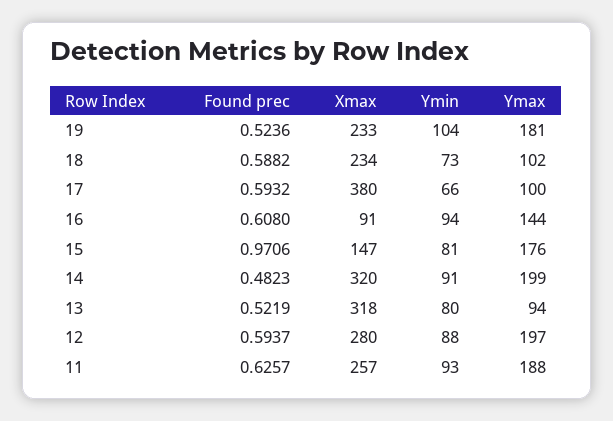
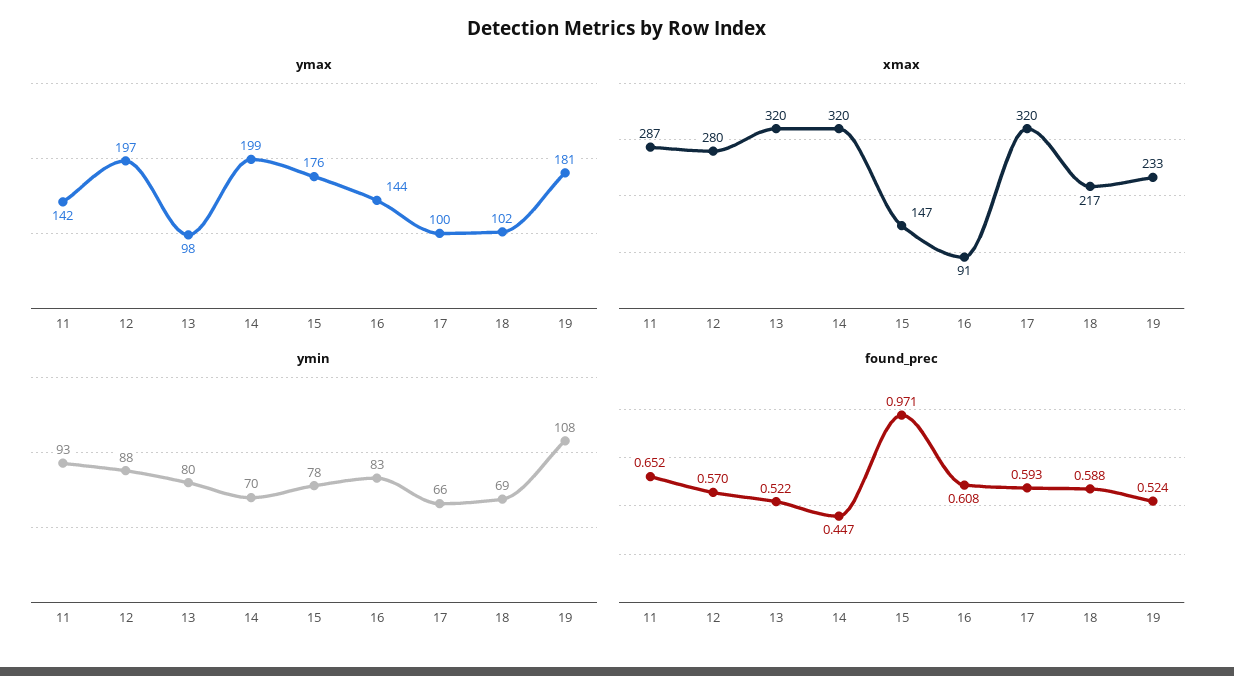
  {
    "Found prec": {
      "19": 0.5236,
      "18": 0.5882,
      "17": 0.5932,
      "16": 0.608,
      "15": 0.9706,
-     "14": 0.4823,
+     "14": 0.447,
      "13": 0.5219,
-     "12": 0.5937,
+     "12": 0.57,
-     "11": 0.6257
+     "11": 0.652
    },
    "Xmax": {
      "19": 233,
-     "18": 234,
+     "18": 217,
-     "17": 380,
+     "17": 320,
      "16": 91,
      "15": 147,
      "14": 320,
-     "13": 318,
+     "13": 320,
      "12": 280,
-     "11": 257
+     "11": 287
    },
    "Ymin": {
-     "19": 104,
+     "19": 108,
-     "18": 73,
+     "18": 69,
      "17": 66,
-     "16": 94,
+     "16": 83,
-     "15": 81,
+     "15": 78,
-     "14": 91,
+     "14": 70,
      "13": 80,
      "12": 88,
      "11": 93
    },
    "Ymax": {
      "19": 181,
      "18": 102,
      "17": 100,
      "16": 144,
      "15": 176,
      "14": 199,
-     "13": 94,
+     "13": 98,
      "12": 197,
-     "11": 188
+     "11": 142
    }
  }

